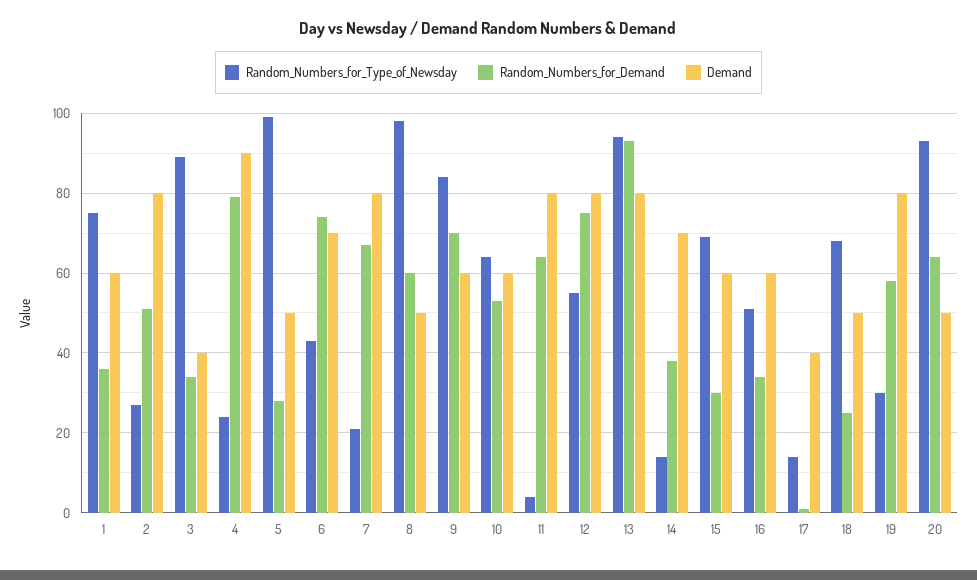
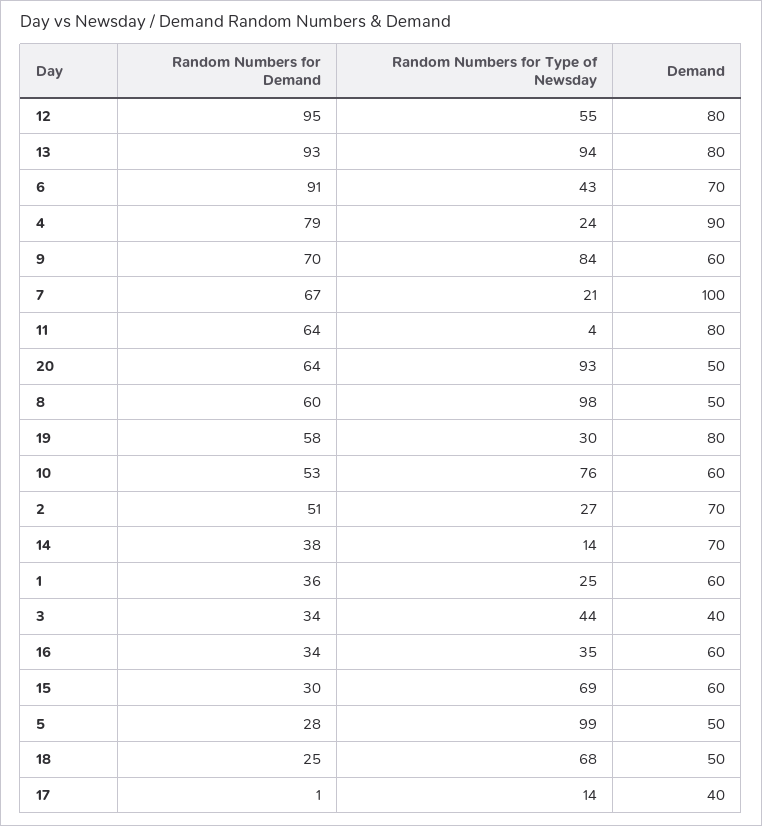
  {
    "Random_Numbers_for_Type_of_Newsday": {
-     "1": 75,
+     "1": 25,
      "2": 27,
-     "3": 90,
+     "3": 44,
      "4": 24,
      "5": 99,
      "6": 43,
      "7": 21,
      "8": 98,
      "9": 84,
-     "10": 65,
+     "10": 76,
      "11": 4,
      "12": 55,
      "13": 94,
      "14": 14,
      "15": 69,
-     "16": 50,
+     "16": 35,
      "17": 14,
      "18": 68,
      "19": 30,
      "20": 93
    },
    "Random_Numbers_for_Demand": {
      "1": 36,
      "2": 51,
      "3": 34,
      "4": 79,
      "5": 28,
-     "6": 75,
+     "6": 91,
      "7": 67,
      "8": 60,
      "9": 70,
      "10": 53,
      "11": 64,
-     "12": 75,
+     "12": 95,
      "13": 93,
      "14": 38,
      "15": 30,
      "16": 34,
      "17": 1,
      "18": 25,
      "19": 58,
      "20": 64
    },
    "Demand": {
      "1": 60,
-     "2": 80,
+     "2": 70,
      "3": 40,
      "4": 90,
      "5": 50,
      "6": 70,
-     "7": 80,
+     "7": 100,
      "8": 50,
      "9": 60,
      "10": 60,
      "11": 80,
      "12": 80,
      "13": 80,
      "14": 70,
      "15": 60,
      "16": 60,
      "17": 40,
      "18": 50,
      "19": 80,
      "20": 50
    }
  }

